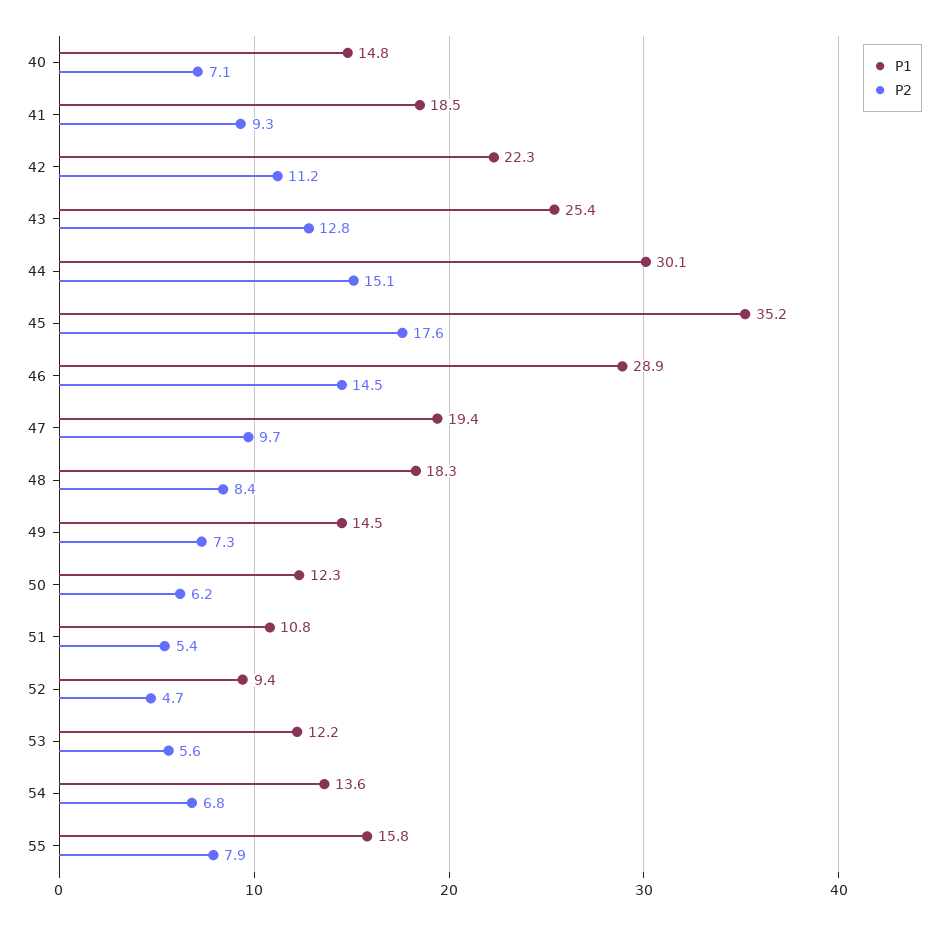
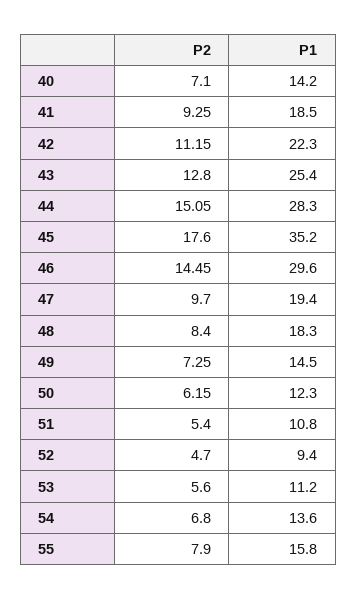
  {
    "P1": {
-     "40": 14.8,
+     "40": 14.2,
      "41": 18.5,
      "42": 22.3,
      "43": 25.4,
-     "44": 30.1,
+     "44": 28.3,
      "45": 35.2,
-     "46": 28.9,
+     "46": 29.6,
      "47": 19.4,
      "48": 18.3,
      "49": 14.5,
      "50": 12.3,
      "51": 10.8,
      "52": 9.4,
-     "53": 12.2,
+     "53": 11.2,
      "54": 13.6,
      "55": 15.8
    },
    "P2": {
      "40": 7.1,
      "41": 9.25,
      "42": 11.15,
      "43": 12.8,
      "44": 15.05,
      "45": 17.6,
      "46": 14.45,
      "47": 9.7,
      "48": 8.4,
      "49": 7.25,
      "50": 6.15,
      "51": 5.4,
      "52": 4.7,
      "53": 5.6,
      "54": 6.8,
      "55": 7.9
    }
  }

